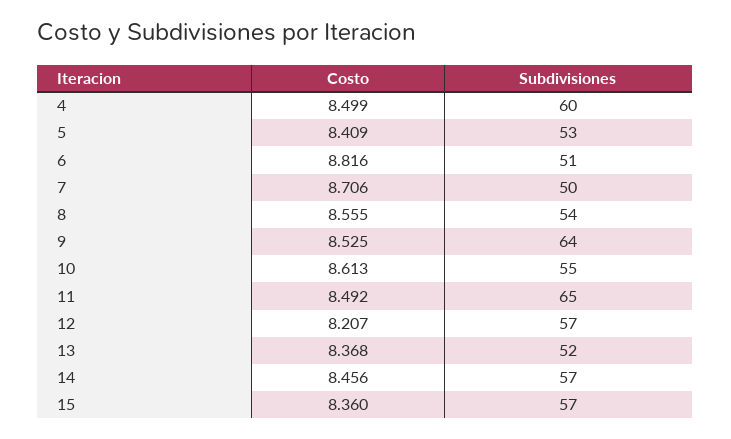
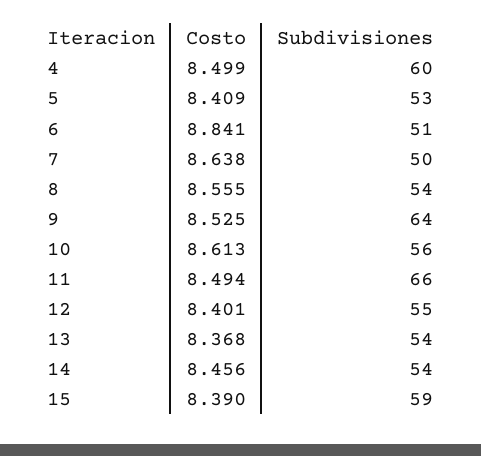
  {
    "Costo": {
      "4": 8.499,
      "5": 8.409,
-     "6": 8.816,
+     "6": 8.841,
-     "7": 8.706,
+     "7": 8.638,
      "8": 8.555,
      "9": 8.525,
      "10": 8.613,
-     "11": 8.492,
+     "11": 8.494,
-     "12": 8.207,
+     "12": 8.401,
      "13": 8.368,
      "14": 8.456,
-     "15": 8.36
+     "15": 8.39
    },
    "Subdivisiones": {
      "4": 60,
      "5": 53,
      "6": 51,
      "7": 50,
      "8": 54,
      "9": 64,
-     "10": 55,
+     "10": 56,
-     "11": 65,
+     "11": 66,
-     "12": 57,
+     "12": 55,
-     "13": 52,
+     "13": 54,
-     "14": 57,
+     "14": 54,
-     "15": 57
+     "15": 59
    }
  }

